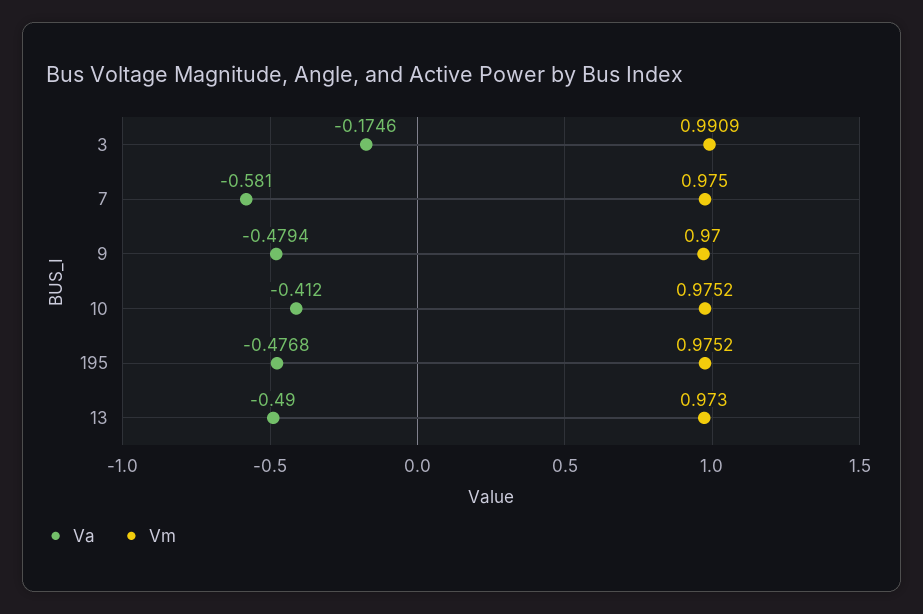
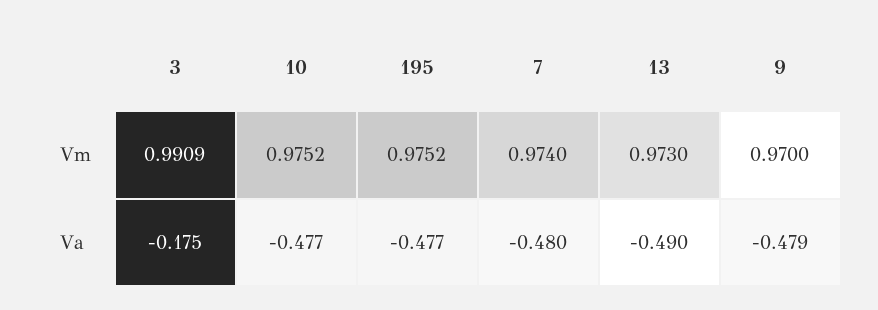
  {
    "Va": {
      "3": -0.1746,
-     "7": -0.581,
+     "7": -0.48,
      "9": -0.4794,
-     "10": -0.412,
+     "10": -0.477,
      "195": -0.4768,
      "13": -0.49
    },
    "Vm": {
      "3": 0.9909,
-     "7": 0.975,
+     "7": 0.974,
      "9": 0.97,
      "10": 0.9752,
      "195": 0.9752,
      "13": 0.973
    }
  }

